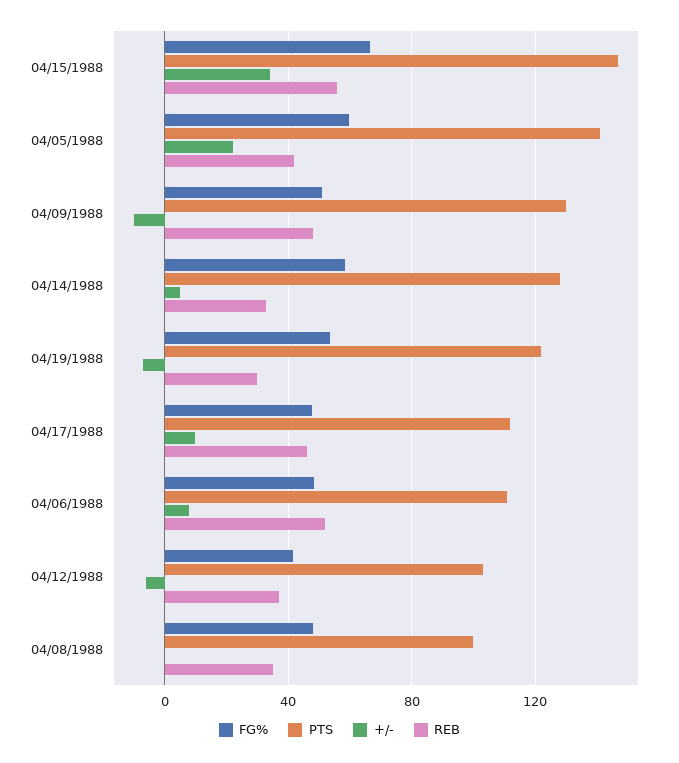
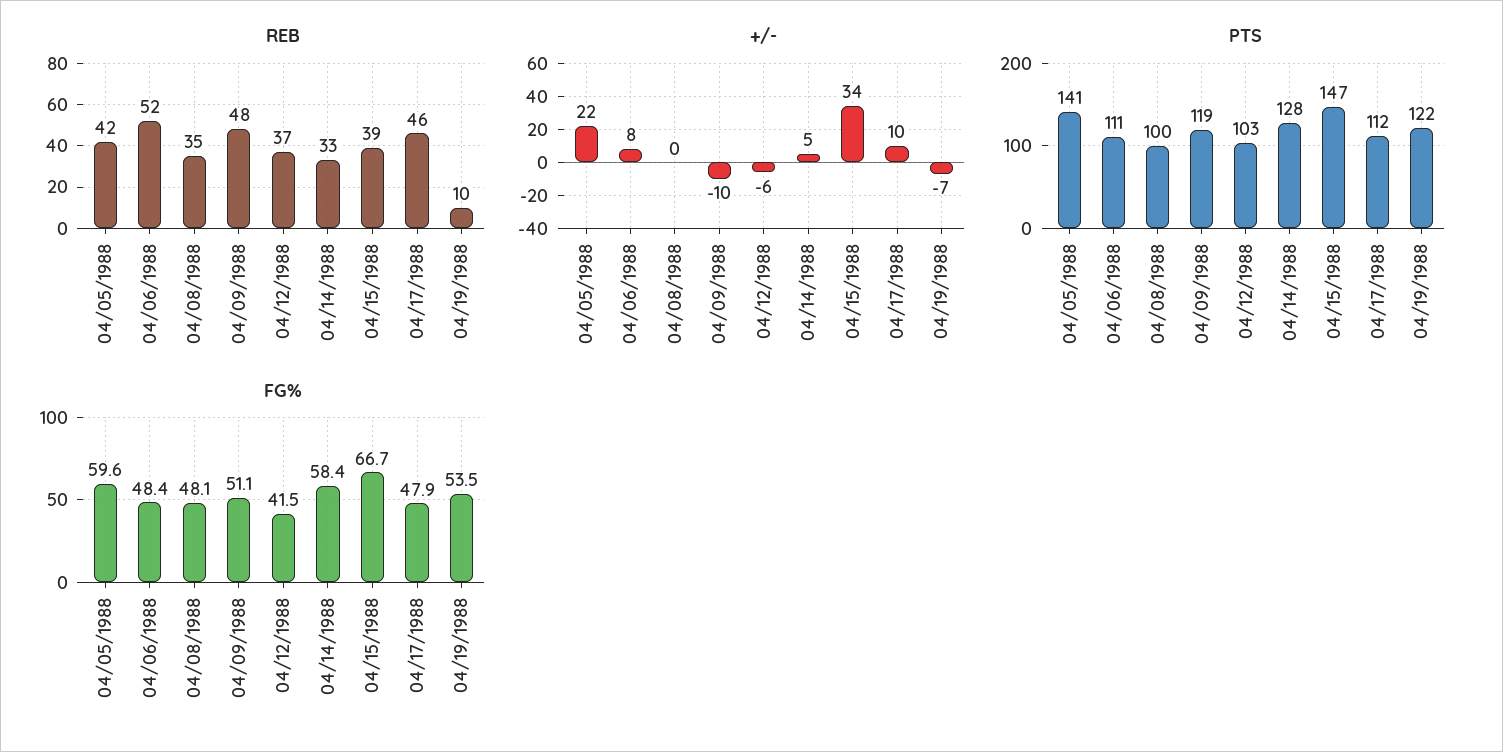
  {
    "FG%": {
      "04/15/1988": 66.7,
      "04/05/1988": 59.6,
      "04/09/1988": 51.1,
      "04/14/1988": 58.4,
      "04/19/1988": 53.5,
      "04/17/1988": 47.9,
      "04/06/1988": 48.4,
      "04/12/1988": 41.5,
      "04/08/1988": 48.1
    },
    "PTS": {
      "04/15/1988": 147,
      "04/05/1988": 141,
-     "04/09/1988": 130,
+     "04/09/1988": 119,
      "04/14/1988": 128,
      "04/19/1988": 122,
      "04/17/1988": 112,
      "04/06/1988": 111,
      "04/12/1988": 103,
      "04/08/1988": 100
    },
    "+/-": {
      "04/15/1988": 34,
      "04/05/1988": 22,
      "04/09/1988": -10,
      "04/14/1988": 5,
      "04/19/1988": -7,
      "04/17/1988": 10,
      "04/06/1988": 8,
      "04/12/1988": -6,
      "04/08/1988": 0
    },
    "REB": {
-     "04/15/1988": 55,
+     "04/15/1988": 39,
      "04/05/1988": 42,
      "04/09/1988": 48,
      "04/14/1988": 33,
-     "04/19/1988": 30,
+     "04/19/1988": 10,
      "04/17/1988": 46,
      "04/06/1988": 52,
      "04/12/1988": 37,
      "04/08/1988": 35
    }
  }

